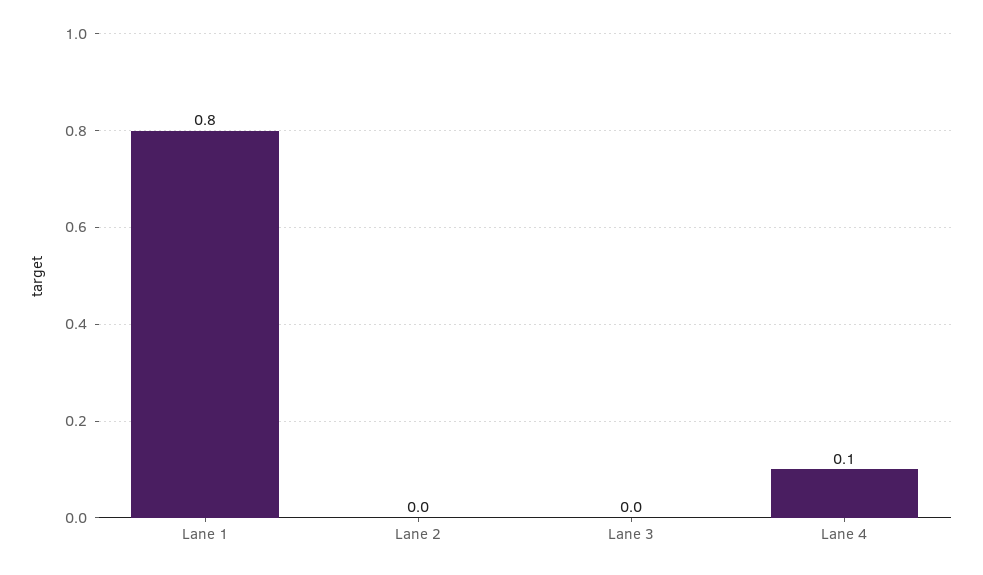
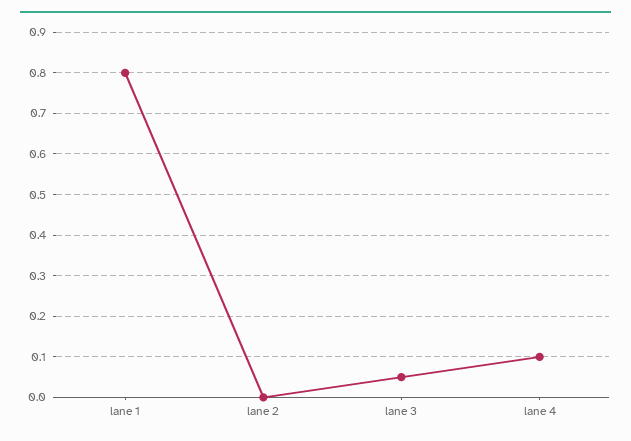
  {
    "Lane 1": 0.8,
    "Lane 2": 0,
-   "Lane 3": 0,
+   "Lane 3": 0.05,
    "Lane 4": 0.1
  }

